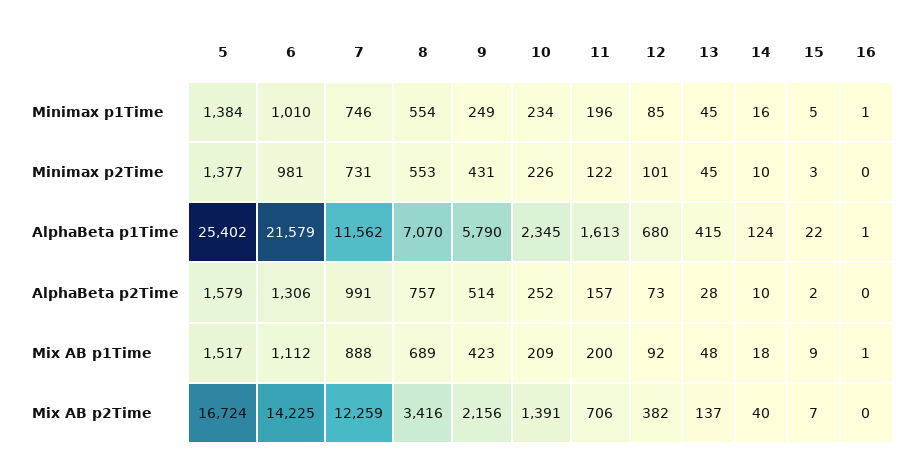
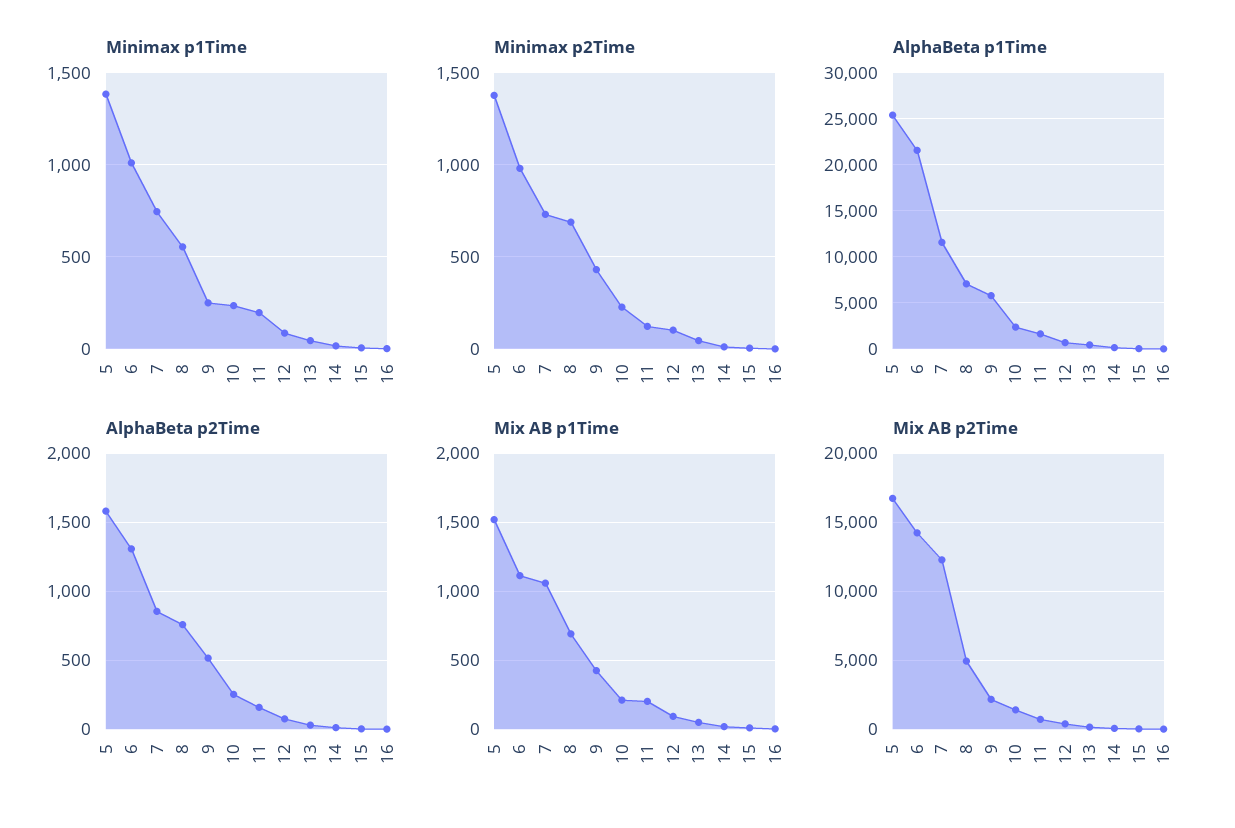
  {
    "Minimax p1Time": {
      "5": 1384,
      "6": 1010,
      "7": 746,
      "8": 554,
      "9": 249,
      "10": 234,
      "11": 196,
      "12": 85,
      "13": 45,
      "14": 16,
      "15": 5,
      "16": 1
    },
    "Minimax p2Time": {
      "5": 1377,
      "6": 981,
      "7": 731,
-     "8": 553,
+     "8": 700,
      "9": 431,
      "10": 226,
      "11": 122,
      "12": 101,
      "13": 45,
      "14": 10,
      "15": 3,
      "16": 0
    },
    "AlphaBeta p1Time": {
      "5": 25402,
      "6": 21579,
      "7": 11562,
      "8": 7070,
      "9": 5790,
      "10": 2345,
      "11": 1613,
      "12": 680,
      "13": 415,
      "14": 124,
      "15": 22,
      "16": 1
    },
    "AlphaBeta p2Time": {
      "5": 1579,
      "6": 1306,
-     "7": 991,
+     "7": 850,
      "8": 757,
      "9": 514,
      "10": 252,
      "11": 157,
      "12": 73,
      "13": 28,
      "14": 10,
      "15": 2,
      "16": 0
    },
    "Mix AB p1Time": {
      "5": 1517,
      "6": 1112,
-     "7": 888,
+     "7": 1050,
      "8": 689,
      "9": 423,
      "10": 209,
      "11": 200,
      "12": 92,
      "13": 48,
      "14": 18,
      "15": 9,
      "16": 1
    },
    "Mix AB p2Time": {
      "5": 16724,
      "6": 14225,
      "7": 12259,
-     "8": 3416,
+     "8": 5000,
      "9": 2156,
      "10": 1391,
      "11": 706,
      "12": 382,
      "13": 137,
      "14": 40,
      "15": 7,
      "16": 0
    }
  }

